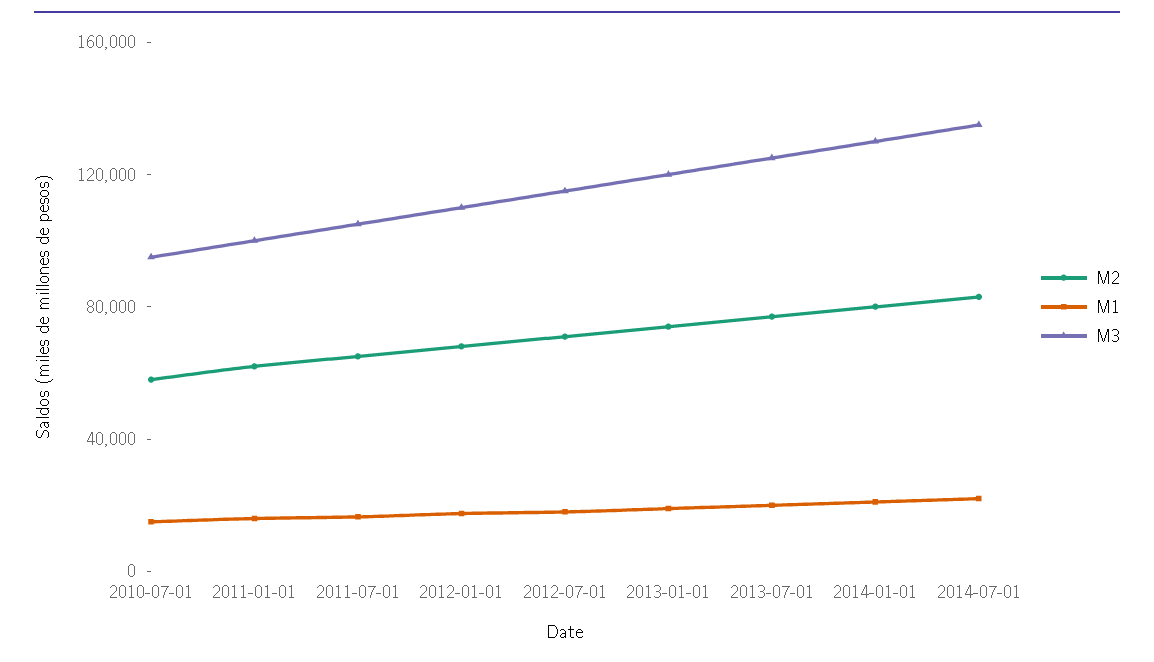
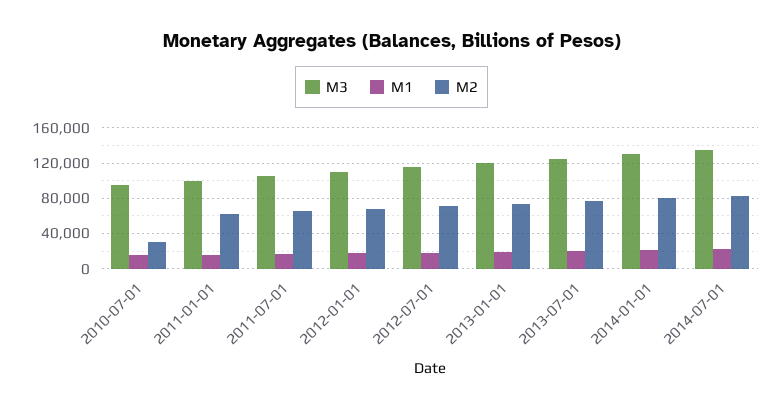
  {
    "M2": {
-     "2010-07-01": 60000,
+     "2010-07-01": 30000,
      "2011-01-01": 60000,
      "2011-07-01": 70000,
      "2012-01-01": 70000,
      "2012-07-01": 70000,
      "2013-01-01": 70000,
      "2013-07-01": 80000,
      "2014-01-01": 80000,
      "2014-07-01": 80000
    },
    "M1": {
      "2010-07-01": 20000,
      "2011-01-01": 20000,
      "2011-07-01": 20000,
      "2012-01-01": 20000,
      "2012-07-01": 20000,
      "2013-01-01": 20000,
      "2013-07-01": 20000,
      "2014-01-01": 20000,
      "2014-07-01": 20000
    },
    "M3": {
      "2010-07-01": 100000,
      "2011-01-01": 100000,
      "2011-07-01": 110000,
      "2012-01-01": 110000,
      "2012-07-01": 120000,
      "2013-01-01": 120000,
      "2013-07-01": 130000,
      "2014-01-01": 130000,
      "2014-07-01": 140000
    }
  }

